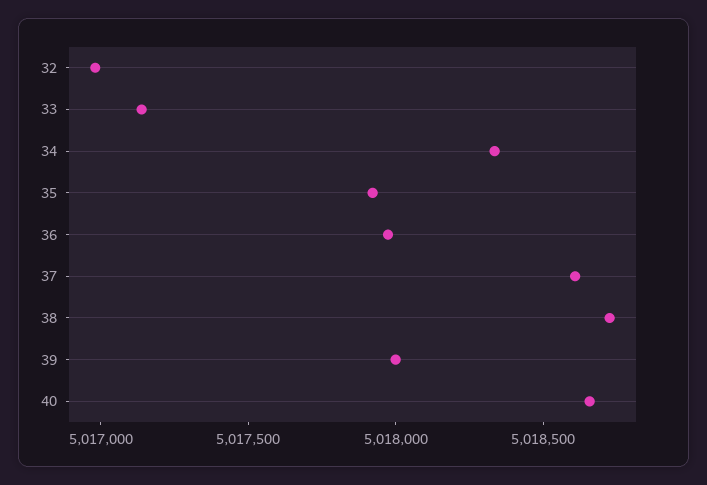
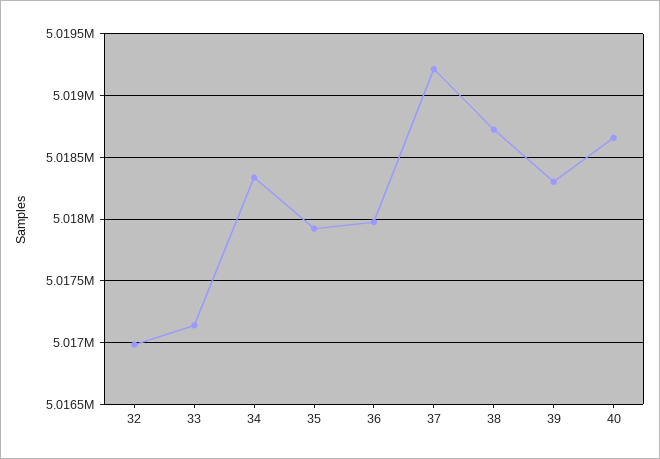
  {
    "32": 5017000,
    "33": 5017150,
    "34": 5018350,
    "35": 5017900,
    "36": 5017950,
-   "37": 5018600,
+   "37": 5019200,
    "38": 5018750,
-   "39": 5018000,
+   "39": 5018300,
    "40": 5018650
  }

